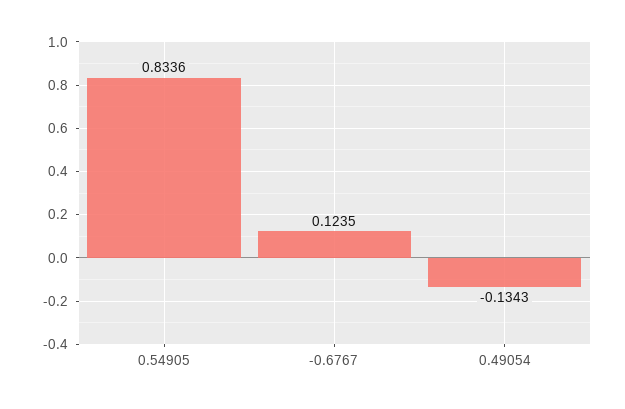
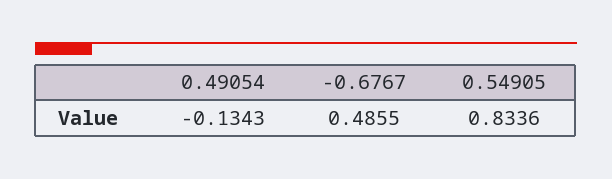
  {
    "0.54905": 0.8336,
-   "-0.6767": 0.1235,
+   "-0.6767": 0.4855,
    "0.49054": -0.1343
  }

